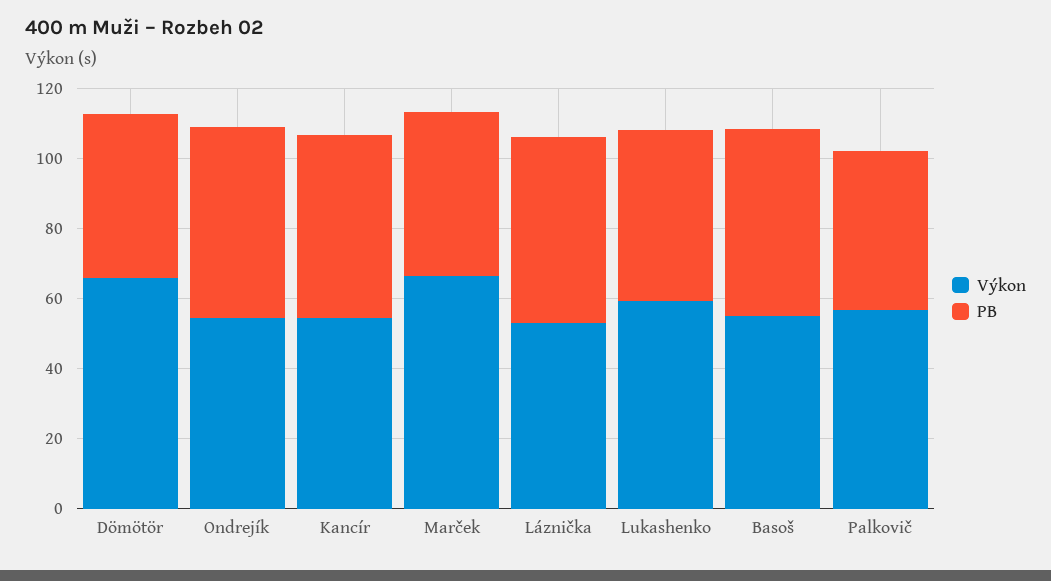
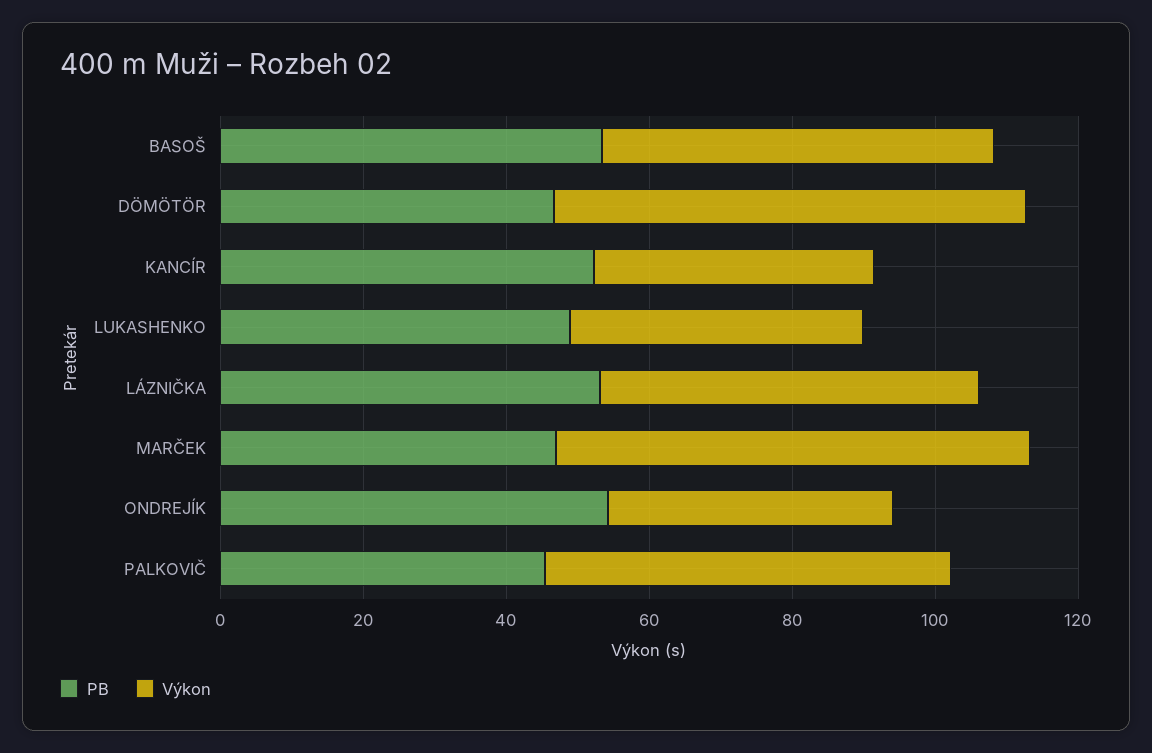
  {
    "Výkon": {
      "Dömötör": 65,
-     "Ondrejík": 55,
+     "Ondrejík": 40,
-     "Kancír": 55,
+     "Kancír": 40,
      "Marček": 65,
      "Láznička": 55,
-     "Lukashenko": 60,
+     "Lukashenko": 40,
      "Basoš": 55,
      "Palkovič": 55
    },
    "PB": {
      "Dömötör": 45,
      "Ondrejík": 55,
      "Kancír": 50,
      "Marček": 45,
      "Láznička": 55,
      "Lukashenko": 50,
      "Basoš": 55,
      "Palkovič": 45
    }
  }

